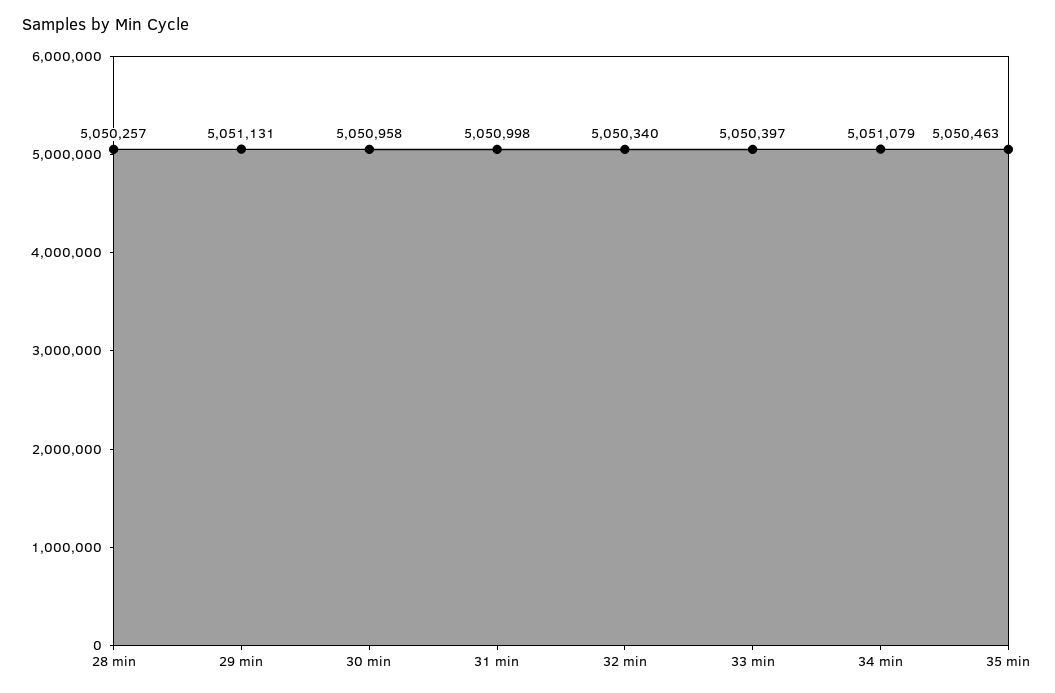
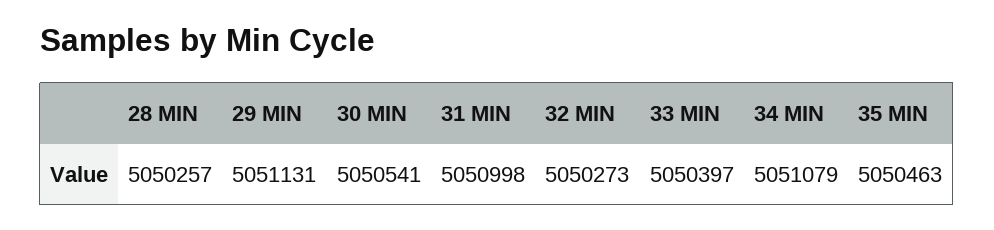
  {
    "28 min": 5050257,
    "29 min": 5051131,
-   "30 min": 5050958,
+   "30 min": 5050541,
    "31 min": 5050998,
-   "32 min": 5050340,
+   "32 min": 5050273,
    "33 min": 5050397,
    "34 min": 5051079,
    "35 min": 5050463
  }

